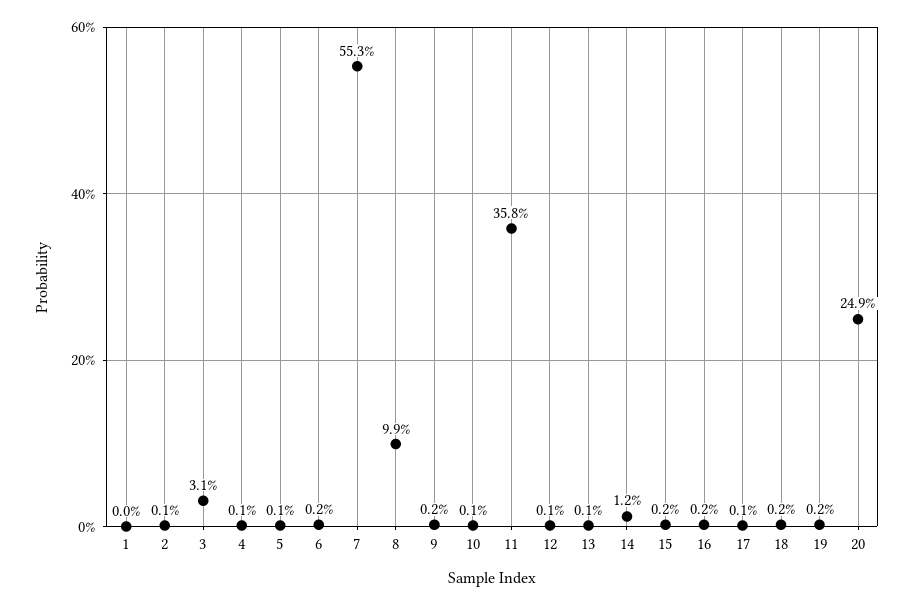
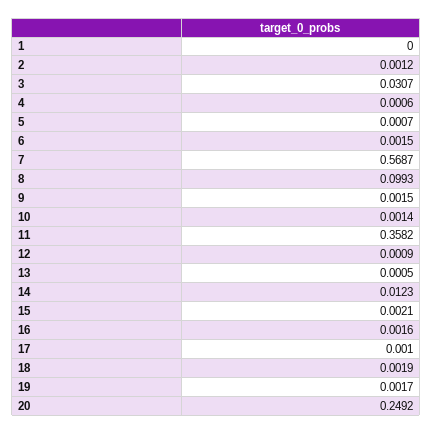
  {
    "1": 0,
    "2": 0.0012,
    "3": 0.0307,
    "4": 0.0006,
    "5": 0.0007,
    "6": 0.0015,
-   "7": 0.553,
+   "7": 0.5687,
    "8": 0.0993,
    "9": 0.0015,
    "10": 0.0014,
    "11": 0.3582,
    "12": 0.0009,
    "13": 0.0005,
    "14": 0.0123,
    "15": 0.0021,
    "16": 0.0016,
    "17": 0.001,
    "18": 0.0019,
    "19": 0.0017,
    "20": 0.2492
  }

